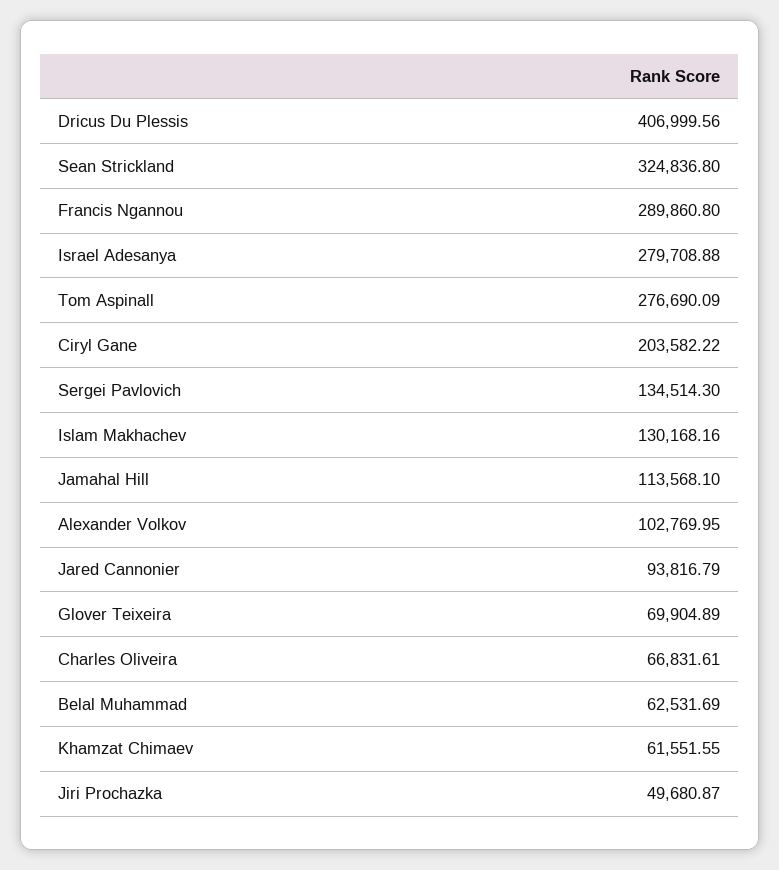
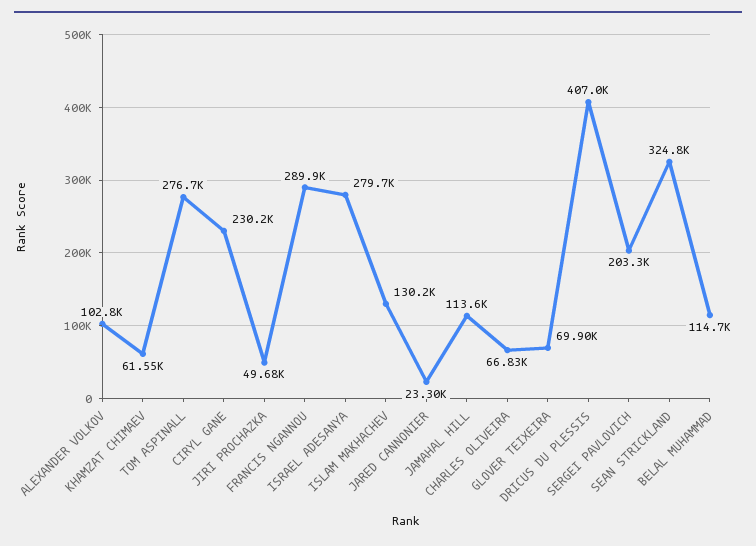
  {
    "Dricus Du Plessis": 406999.56,
    "Sean Strickland": 324836.8,
    "Francis Ngannou": 289860.8,
    "Israel Adesanya": 279708.88,
    "Tom Aspinall": 276690.09,
-   "Ciryl Gane": 203582.22,
+   "Ciryl Gane": 230200,
-   "Sergei Pavlovich": 134514.3,
+   "Sergei Pavlovich": 203300,
    "Islam Makhachev": 130168.16,
    "Jamahal Hill": 113568.1,
    "Alexander Volkov": 102769.95,
-   "Jared Cannonier": 93816.79,
+   "Jared Cannonier": 23300,
    "Glover Teixeira": 69904.89,
    "Charles Oliveira": 66831.61,
-   "Belal Muhammad": 62531.69,
+   "Belal Muhammad": 114700,
    "Khamzat Chimaev": 61551.55,
    "Jiri Prochazka": 49680.87
  }

